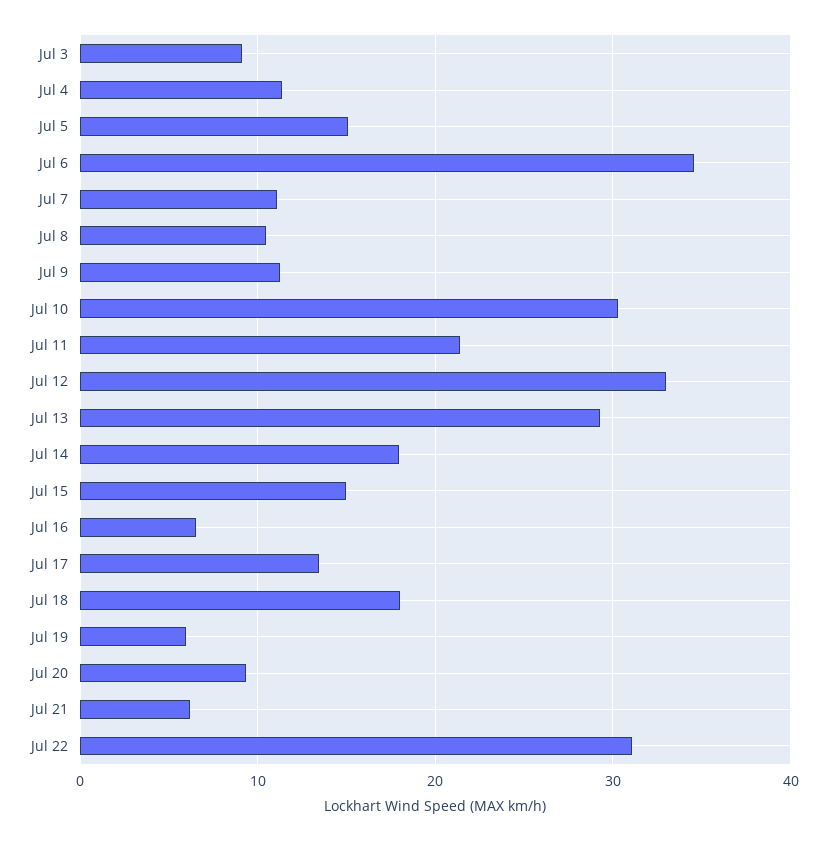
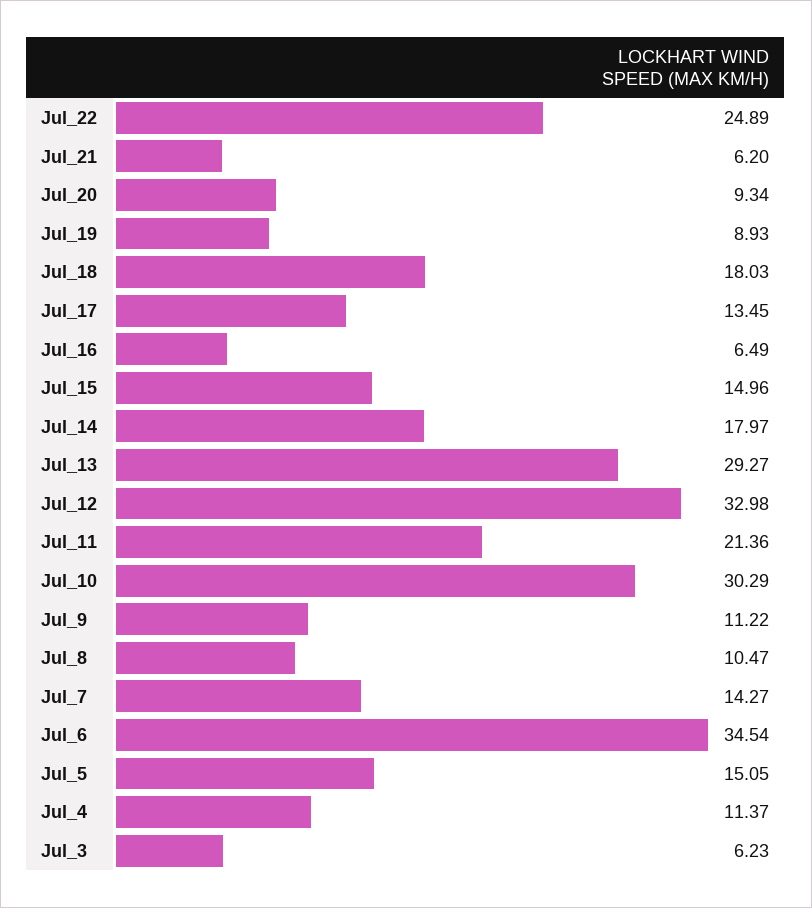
  {
-   "Jul 3": 9,
+   "Jul 3": 6.23,
    "Jul 4": 11.37,
    "Jul 5": 15.05,
    "Jul 6": 34.54,
-   "Jul 7": 11,
+   "Jul 7": 14.27,
    "Jul 8": 10.47,
    "Jul 9": 11.22,
    "Jul 10": 30.29,
    "Jul 11": 21.36,
    "Jul 12": 32.98,
    "Jul 13": 29.27,
    "Jul 14": 17.97,
    "Jul 15": 14.96,
    "Jul 16": 6.49,
    "Jul 17": 13.45,
    "Jul 18": 18.03,
-   "Jul 19": 6,
+   "Jul 19": 8.93,
    "Jul 20": 9.34,
    "Jul 21": 6.2,
-   "Jul 22": 31
+   "Jul 22": 24.89
  }

